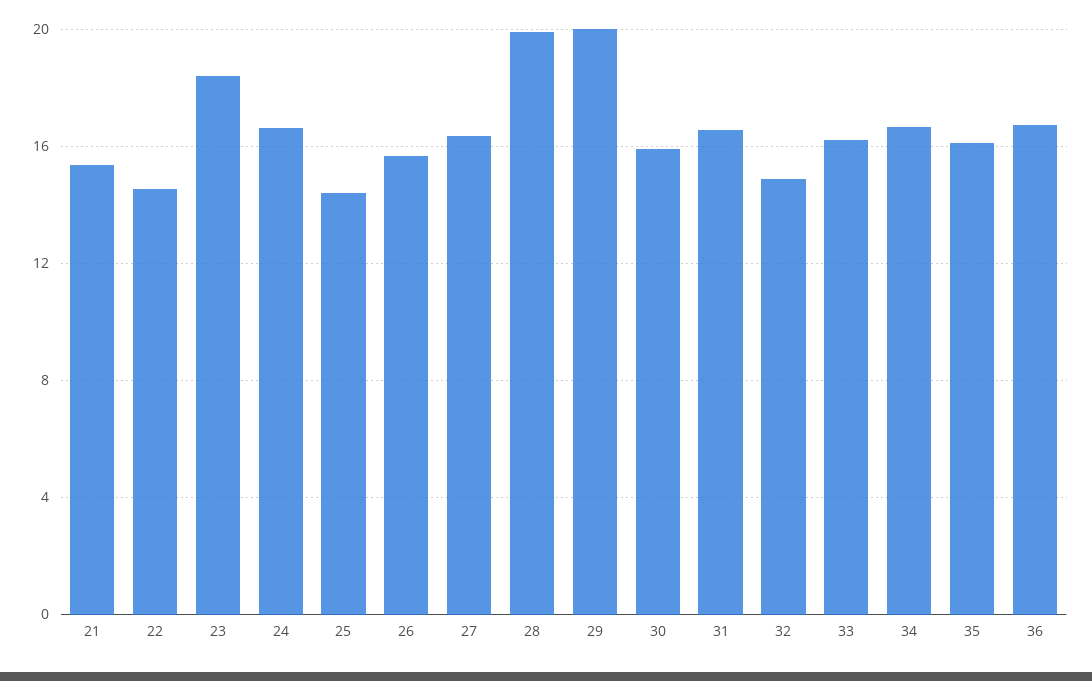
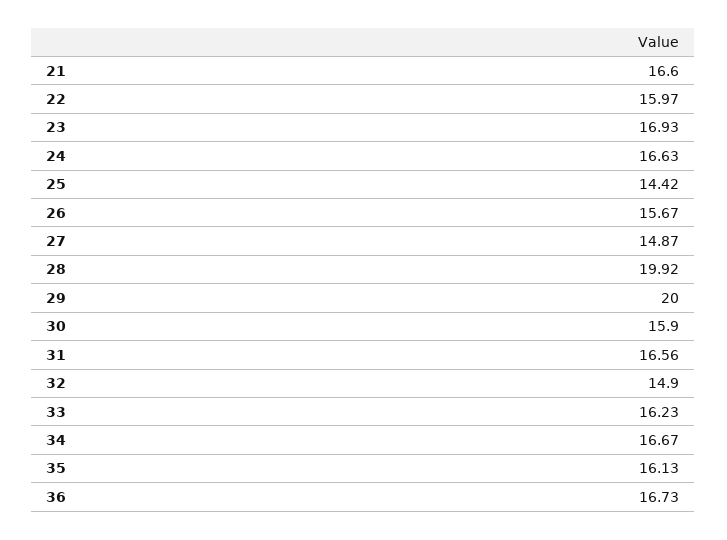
  {
-   "21": 15.5,
+   "21": 16.6,
-   "22": 14.5,
+   "22": 15.97,
-   "23": 18.5,
+   "23": 16.93,
    "24": 16.63,
    "25": 14.42,
    "26": 15.67,
-   "27": 16.5,
+   "27": 14.87,
    "28": 19.92,
    "29": 20,
    "30": 15.9,
    "31": 16.56,
    "32": 14.9,
    "33": 16.23,
    "34": 16.67,
    "35": 16.13,
    "36": 16.73
  }

